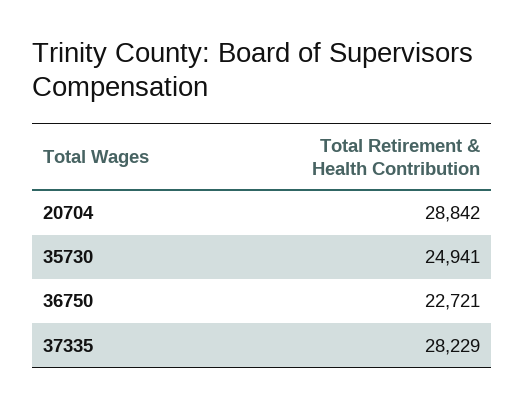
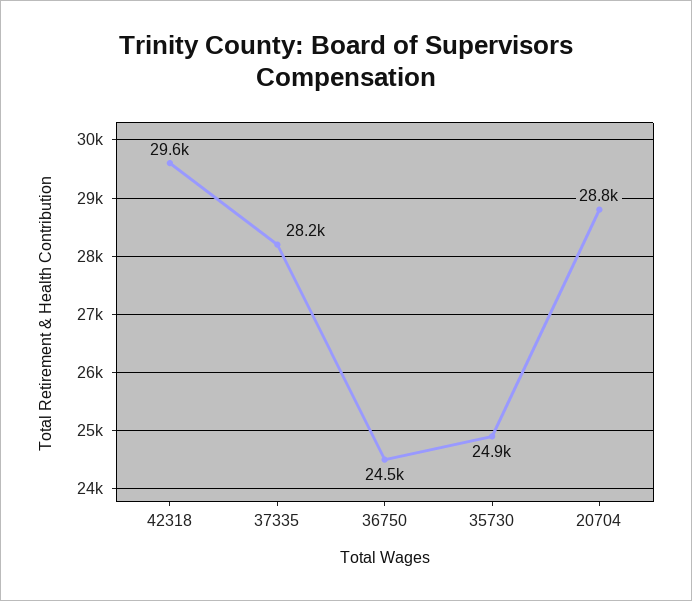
  {
    "20704": 28842,
    "35730": 24941,
-   "36750": 22721,
+   "36750": 24500,
-   "37335": 28229
+   "37335": 28229,
+   "42318": 29600
  }

